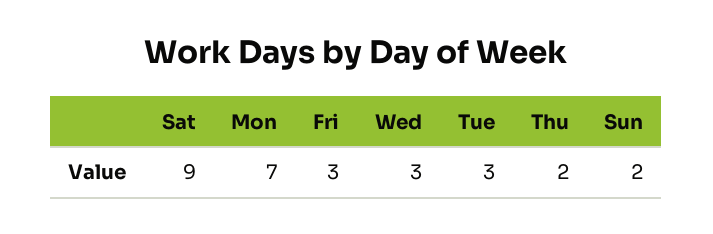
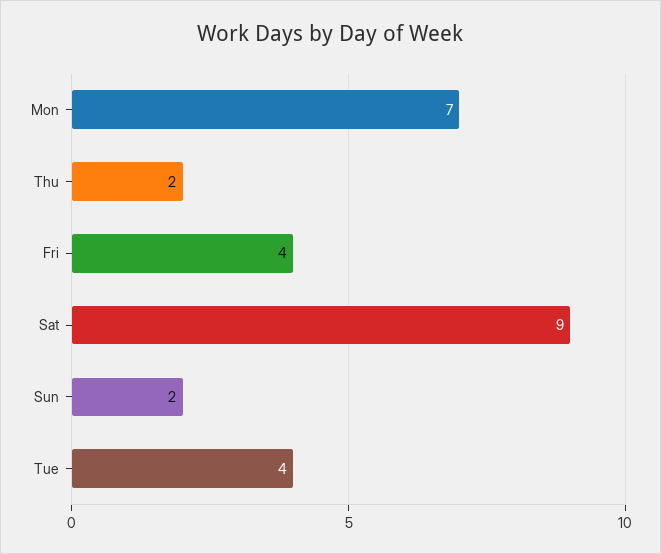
  {
    "Sat": 9,
    "Mon": 7,
-   "Fri": 3,
+   "Fri": 4,
-   "Wed": 3,
-   "Tue": 3,
+   "Tue": 4,
    "Thu": 2,
    "Sun": 2
  }

